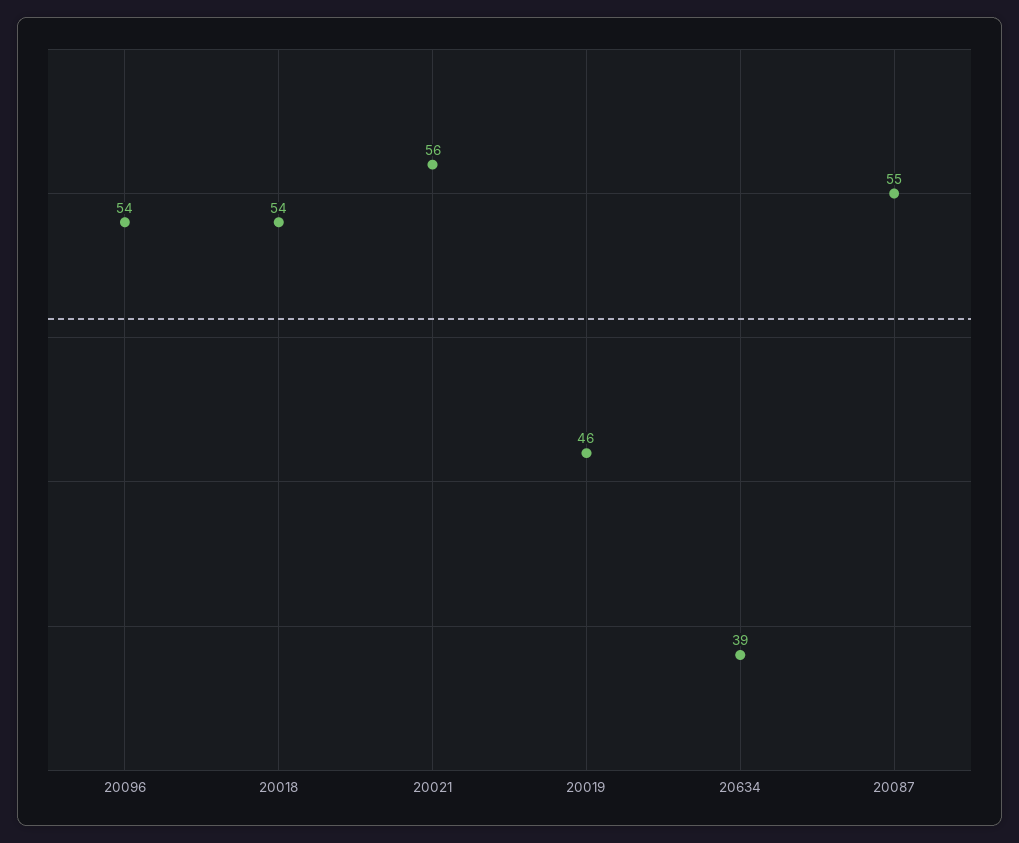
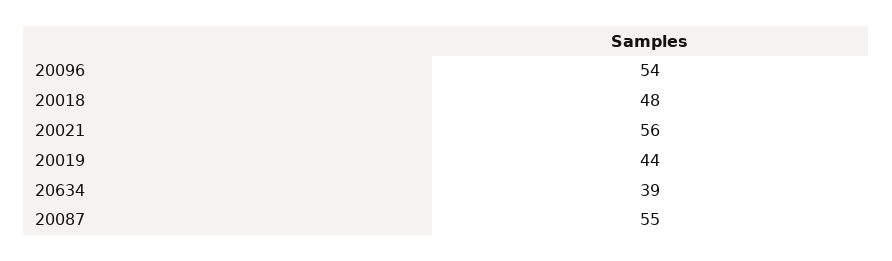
  {
    "20096": 54,
-   "20018": 54,
+   "20018": 48,
    "20021": 56,
-   "20019": 46,
+   "20019": 44,
    "20634": 39,
    "20087": 55
  }

